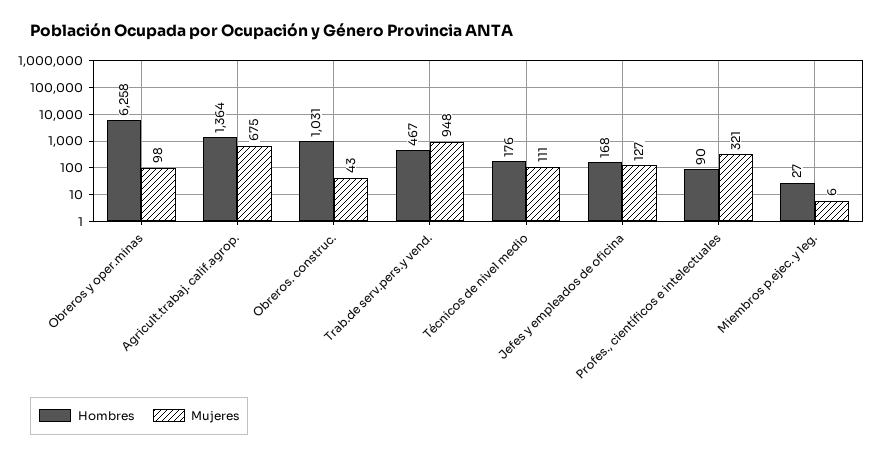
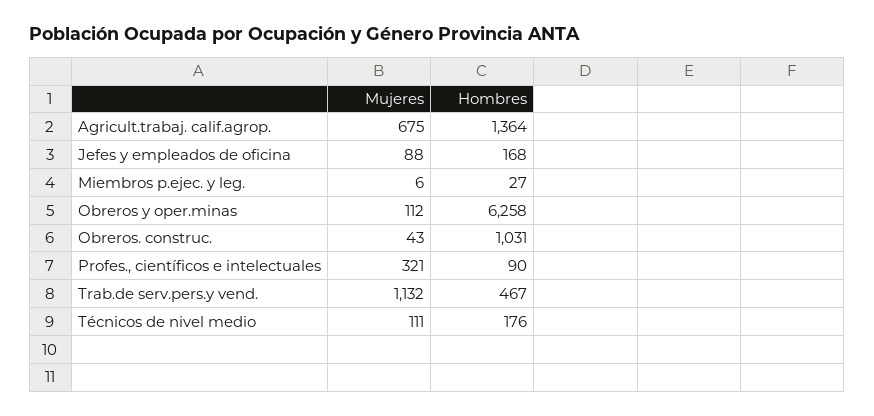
  {
    "Hombres": {
      "Obreros y oper.minas": 6258,
      "Agricult.trabaj. calif.agrop.": 1364,
      "Obreros. construc.": 1031,
      "Trab.de serv.pers.y vend.": 467,
      "Técnicos de nivel medio": 176,
      "Jefes y empleados de oficina": 168,
      "Profes., científicos e intelectuales": 90,
      "Miembros p.ejec. y leg.": 27
    },
    "Mujeres": {
-     "Obreros y oper.minas": 98,
+     "Obreros y oper.minas": 112,
      "Agricult.trabaj. calif.agrop.": 675,
      "Obreros. construc.": 43,
-     "Trab.de serv.pers.y vend.": 948,
+     "Trab.de serv.pers.y vend.": 1132,
      "Técnicos de nivel medio": 111,
-     "Jefes y empleados de oficina": 127,
+     "Jefes y empleados de oficina": 88,
      "Profes., científicos e intelectuales": 321,
      "Miembros p.ejec. y leg.": 6
    }
  }

